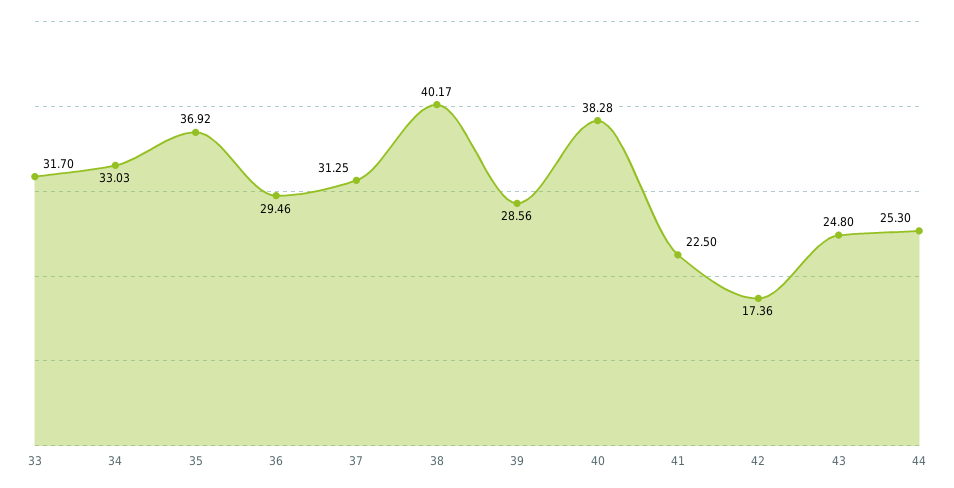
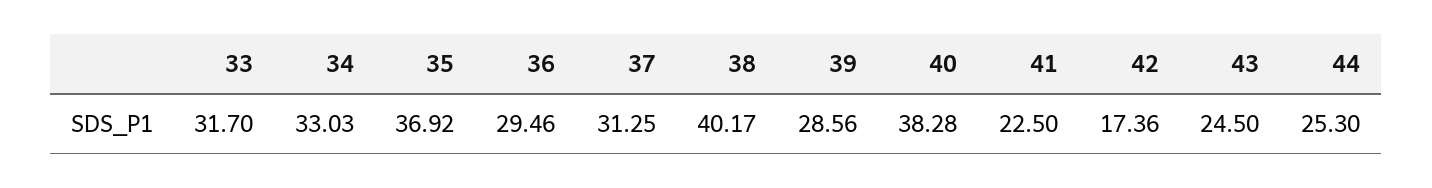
  {
    "33": 31.7,
    "34": 33.03,
    "35": 36.92,
    "36": 29.46,
    "37": 31.25,
    "38": 40.17,
    "39": 28.56,
    "40": 38.28,
    "41": 22.5,
    "42": 17.36,
-   "43": 24.8,
+   "43": 24.5,
    "44": 25.3
  }

